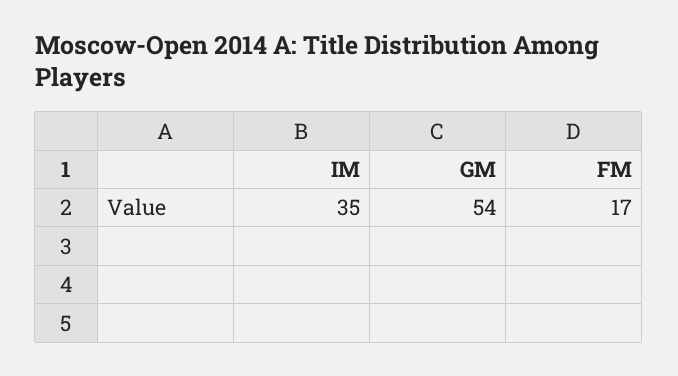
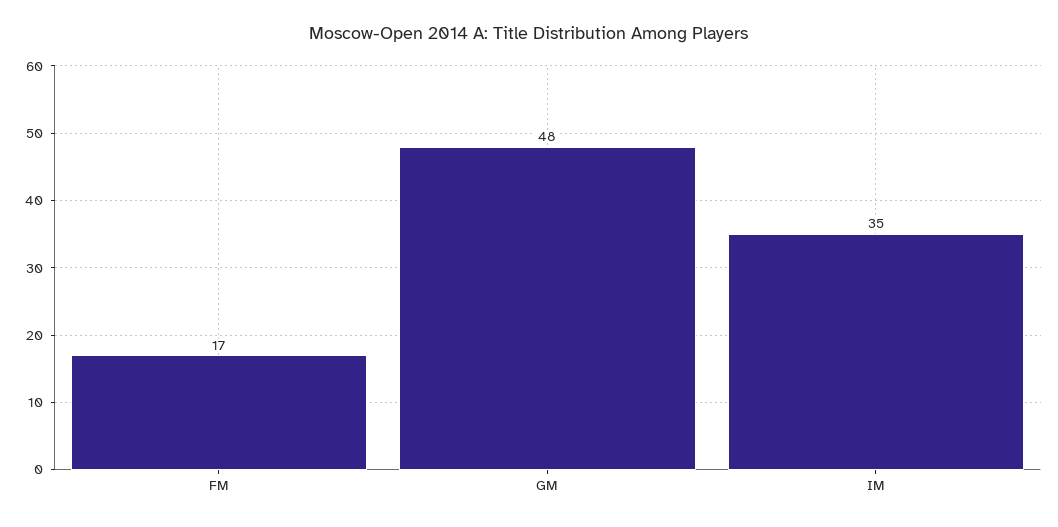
  {
    "IM": 35,
-   "GM": 54,
+   "GM": 48,
    "FM": 17
  }

